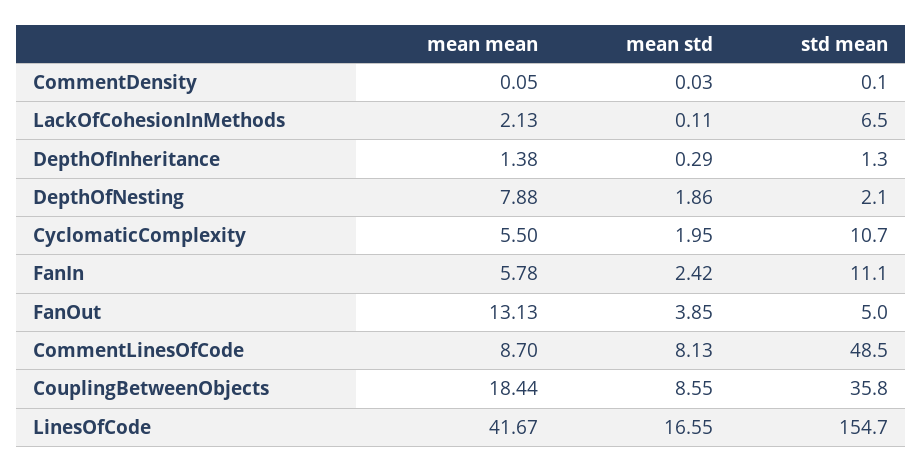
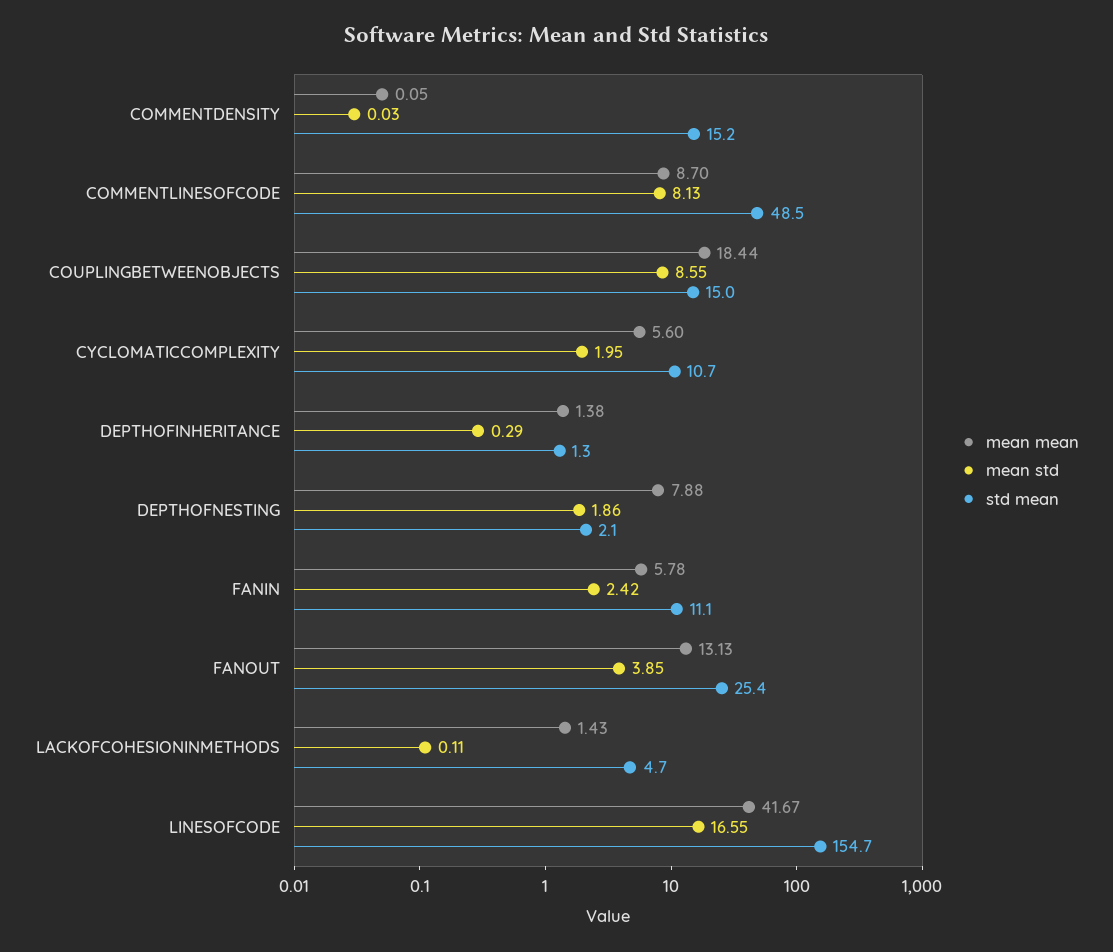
  {
    "mean mean": {
      "CommentDensity": 0.05,
-     "LackOfCohesionInMethods": 2.13,
+     "LackOfCohesionInMethods": 1.43,
      "DepthOfInheritance": 1.38,
      "DepthOfNesting": 7.88,
-     "CyclomaticComplexity": 5.5,
+     "CyclomaticComplexity": 5.6,
      "FanIn": 5.78,
      "FanOut": 13.13,
      "CommentLinesOfCode": 8.7,
      "CouplingBetweenObjects": 18.44,
      "LinesOfCode": 41.67
    },
    "mean std": {
      "CommentDensity": 0.03,
      "LackOfCohesionInMethods": 0.11,
      "DepthOfInheritance": 0.29,
      "DepthOfNesting": 1.86,
      "CyclomaticComplexity": 1.95,
      "FanIn": 2.42,
      "FanOut": 3.85,
      "CommentLinesOfCode": 8.13,
      "CouplingBetweenObjects": 8.55,
      "LinesOfCode": 16.55
    },
    "std mean": {
-     "CommentDensity": 0.1,
+     "CommentDensity": 15.2,
-     "LackOfCohesionInMethods": 6.5,
+     "LackOfCohesionInMethods": 4.7,
      "DepthOfInheritance": 1.3,
      "DepthOfNesting": 2.1,
      "CyclomaticComplexity": 10.7,
      "FanIn": 11.1,
-     "FanOut": 5,
+     "FanOut": 25.4,
      "CommentLinesOfCode": 48.5,
-     "CouplingBetweenObjects": 35.8,
+     "CouplingBetweenObjects": 15,
      "LinesOfCode": 154.7
    }
  }

